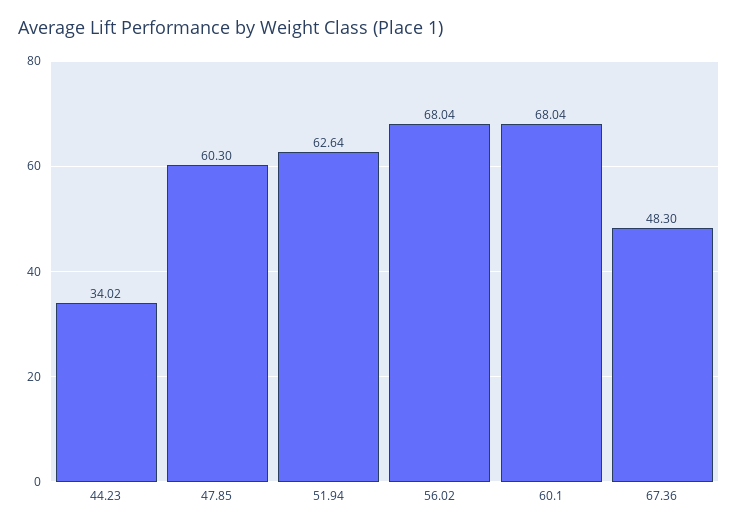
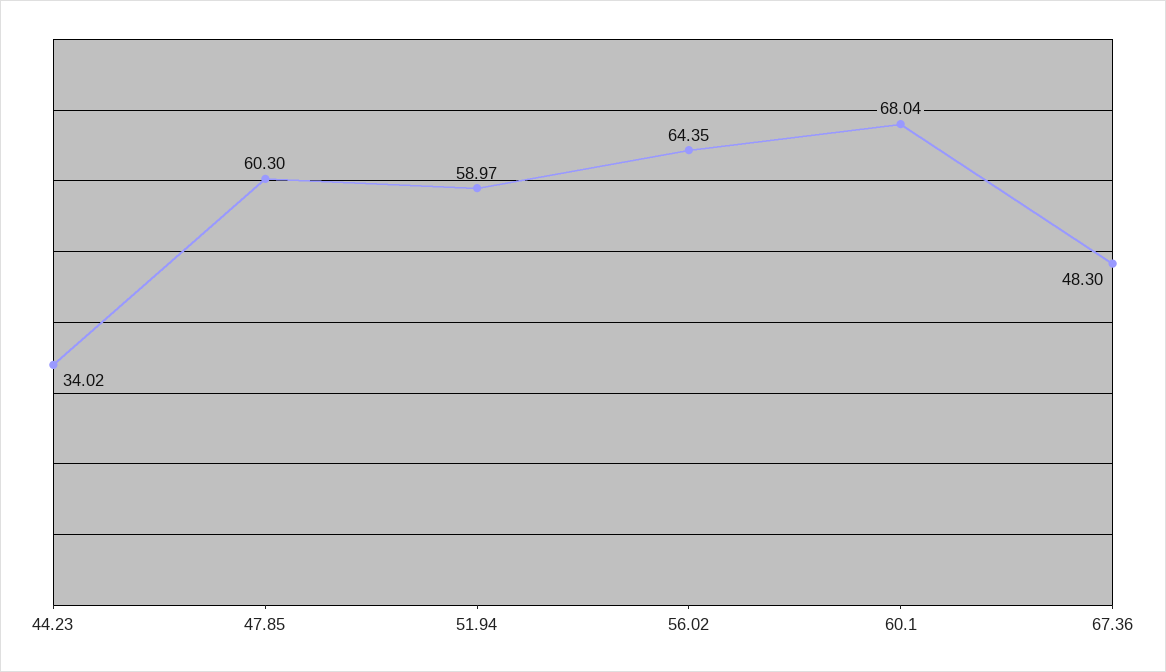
  {
    "44.23": 34.02,
    "47.85": 60.3,
-   "51.94": 62.64,
+   "51.94": 58.97,
-   "56.02": 68.04,
+   "56.02": 64.35,
    "60.1": 68.04,
    "67.36": 48.3
  }

